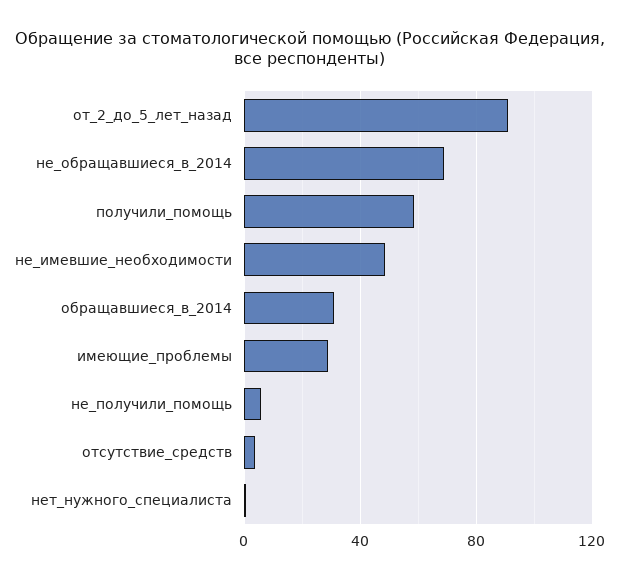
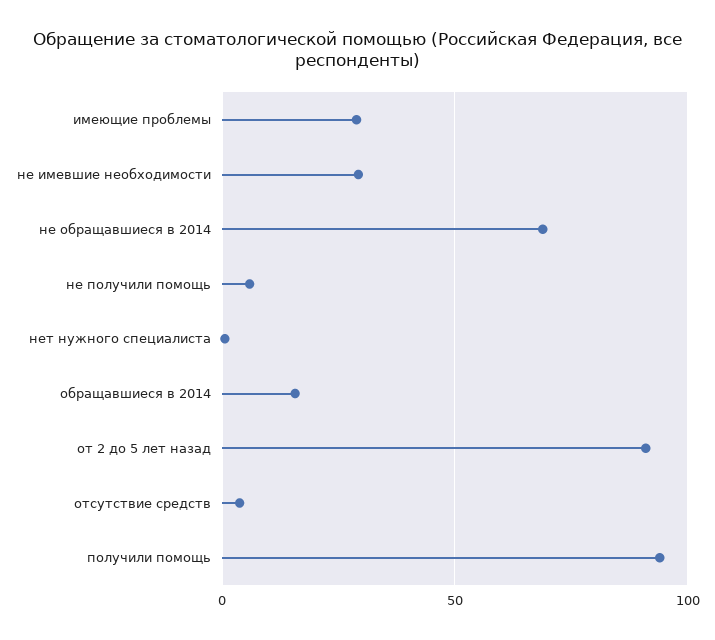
  {
    "от_2_до_5_лет_назад": 90,
    "не_обращавшиеся_в_2014": 70,
-   "получили_помощь": 60,
+   "получили_помощь": 95,
-   "не_имевшие_необходимости": 50,
+   "не_имевшие_необходимости": 30,
-   "обращавшиеся_в_2014": 30,
+   "обращавшиеся_в_2014": 15,
    "имеющие_проблемы": 30,
    "не_получили_помощь": 5,
    "отсутствие_средств": 5,
    "нет_нужного_специалиста": 0
  }

